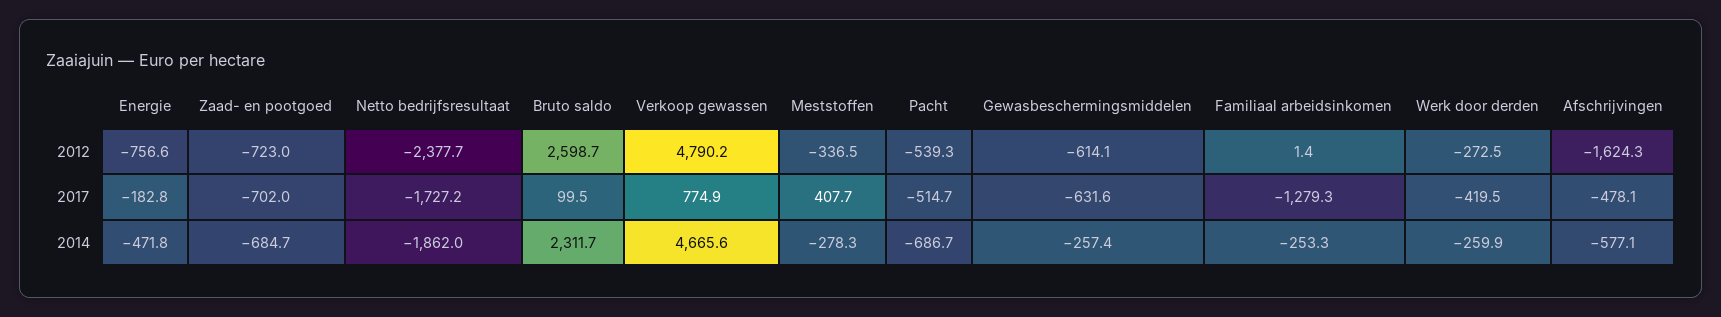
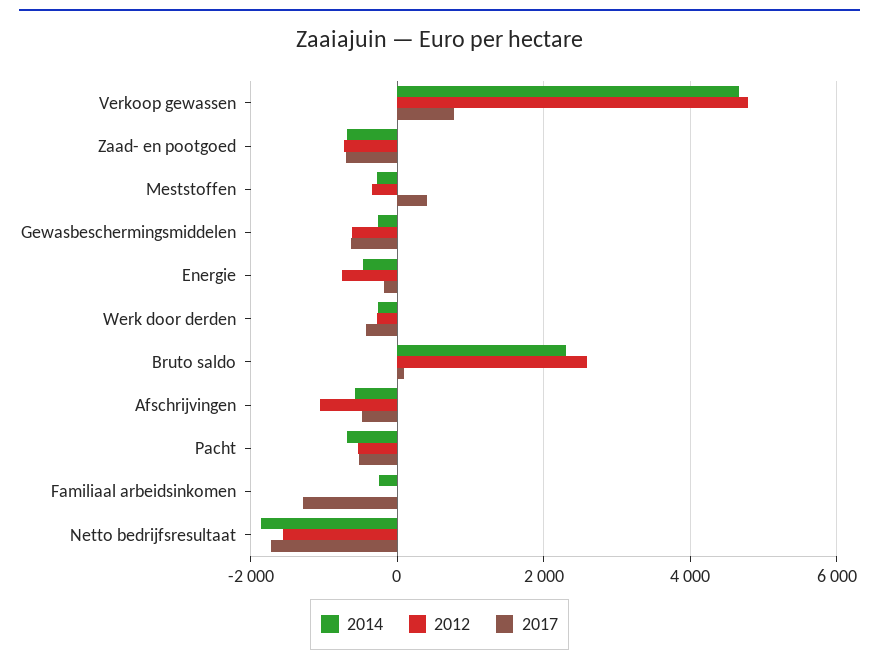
  {
    "2012": {
      "Energie": -756.6,
      "Zaad- en pootgoed": -723,
-     "Netto bedrijfsresultaat": -2377.7,
+     "Netto bedrijfsresultaat": -1600,
      "Bruto saldo": 2598.7,
      "Verkoop gewassen": 4790.2,
      "Meststoffen": -336.5,
      "Pacht": -539.3,
      "Gewasbeschermingsmiddelen": -614.1,
      "Familiaal arbeidsinkomen": 1.4,
      "Werk door derden": -272.5,
-     "Afschrijvingen": -1624.3
+     "Afschrijvingen": -1000
    },
    "2017": {
      "Energie": -182.8,
      "Zaad- en pootgoed": -702,
      "Netto bedrijfsresultaat": -1727.2,
      "Bruto saldo": 99.5,
      "Verkoop gewassen": 774.9,
      "Meststoffen": 407.7,
      "Pacht": -514.7,
      "Gewasbeschermingsmiddelen": -631.6,
      "Familiaal arbeidsinkomen": -1279.3,
      "Werk door derden": -419.5,
      "Afschrijvingen": -478.1
    },
    "2014": {
      "Energie": -471.8,
      "Zaad- en pootgoed": -684.7,
      "Netto bedrijfsresultaat": -1862,
      "Bruto saldo": 2311.7,
      "Verkoop gewassen": 4665.6,
      "Meststoffen": -278.3,
      "Pacht": -686.7,
      "Gewasbeschermingsmiddelen": -257.4,
      "Familiaal arbeidsinkomen": -253.3,
      "Werk door derden": -259.9,
      "Afschrijvingen": -577.1
    }
  }

